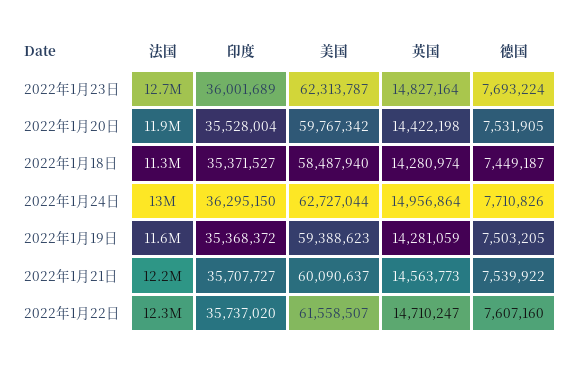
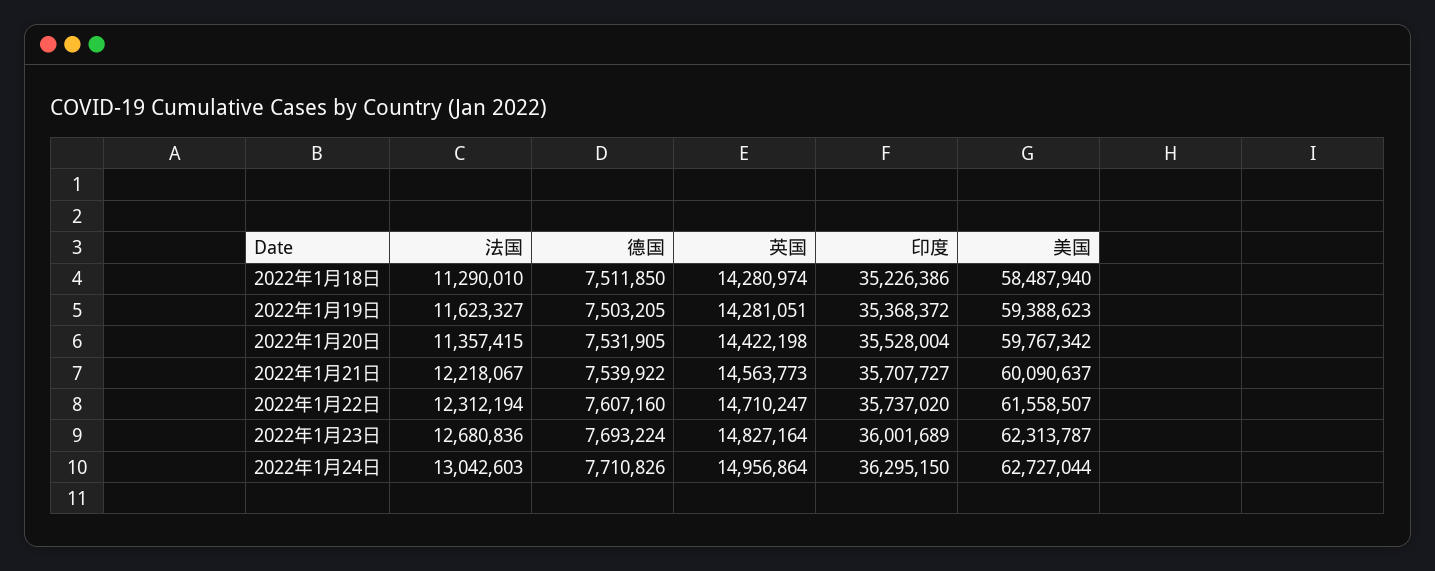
  {
    "法国": {
      "2022年1月23日": 12680836,
-     "2022年1月20日": 11900000,
+     "2022年1月20日": 11357415,
      "2022年1月18日": 11290010,
      "2022年1月24日": 13042603,
      "2022年1月19日": 11623327,
      "2022年1月21日": 12218067,
      "2022年1月22日": 12312194
    },
    "印度": {
      "2022年1月23日": 36001689,
      "2022年1月20日": 35528004,
-     "2022年1月18日": 35371527,
+     "2022年1月18日": 35226386,
      "2022年1月24日": 36295150,
      "2022年1月19日": 35368372,
      "2022年1月21日": 35707727,
      "2022年1月22日": 35737020
    },
    "美国": {
      "2022年1月23日": 62313787,
      "2022年1月20日": 59767342,
      "2022年1月18日": 58487940,
      "2022年1月24日": 62727044,
      "2022年1月19日": 59388623,
      "2022年1月21日": 60090637,
      "2022年1月22日": 61558507
    },
    "英国": {
      "2022年1月23日": 14827164,
      "2022年1月20日": 14422198,
      "2022年1月18日": 14280974,
      "2022年1月24日": 14956864,
-     "2022年1月19日": 14281059,
+     "2022年1月19日": 14281051,
      "2022年1月21日": 14563773,
      "2022年1月22日": 14710247
    },
    "德国": {
      "2022年1月23日": 7693224,
      "2022年1月20日": 7531905,
-     "2022年1月18日": 7449187,
+     "2022年1月18日": 7511850,
      "2022年1月24日": 7710826,
      "2022年1月19日": 7503205,
      "2022年1月21日": 7539922,
      "2022年1月22日": 7607160
    }
  }

